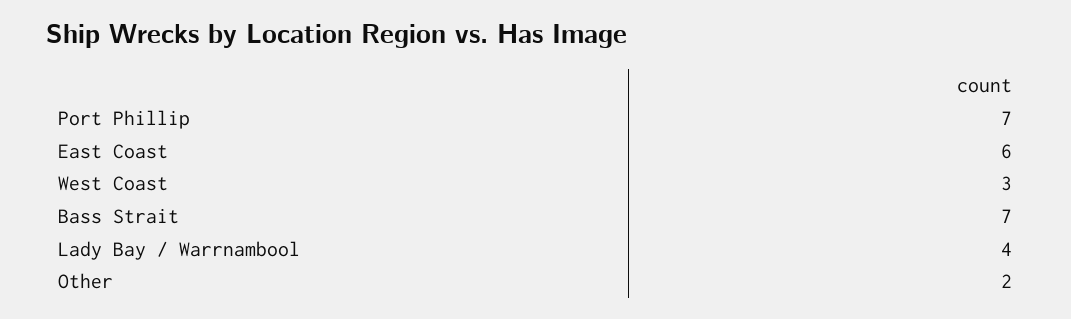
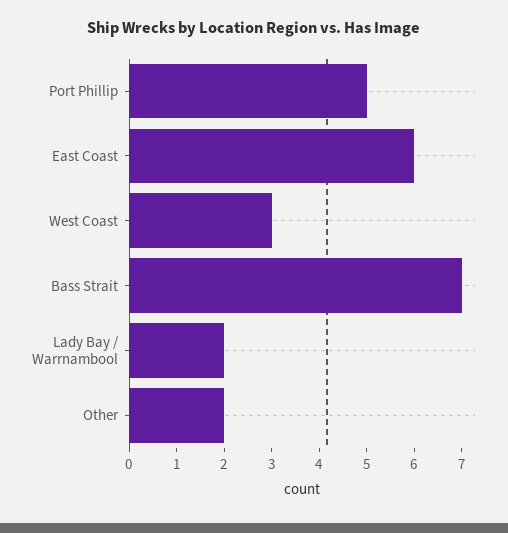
  {
-   "Port Phillip": 7,
+   "Port Phillip": 5,
    "East Coast": 6,
    "West Coast": 3,
    "Bass Strait": 7,
-   "Lady Bay / Warrnambool": 4,
+   "Lady Bay / Warrnambool": 2,
    "Other": 2
  }

